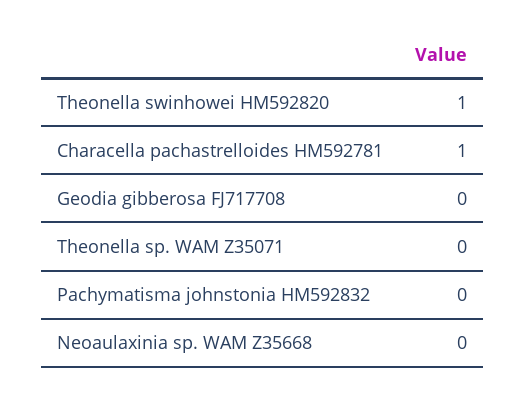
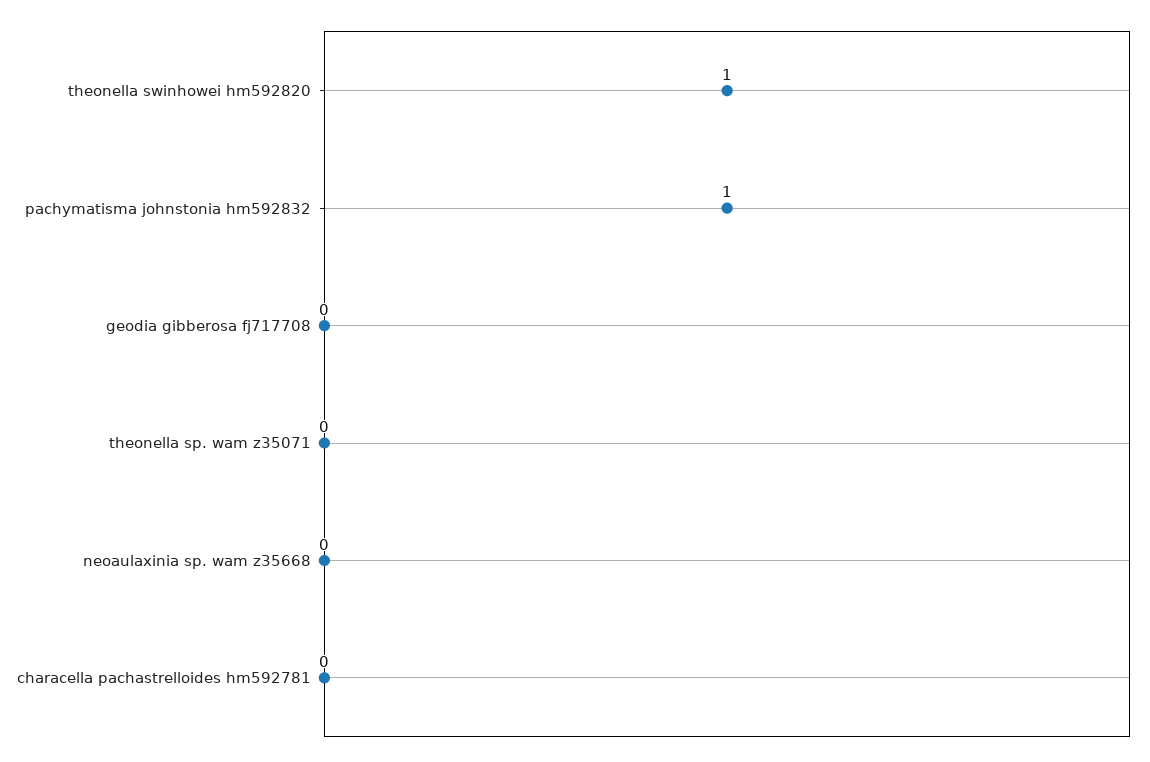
  {
    "Theonella swinhowei HM592820": 1,
-   "Characella pachastrelloides HM592781": 1,
+   "Characella pachastrelloides HM592781": 0,
    "Geodia gibberosa FJ717708": 0,
    "Theonella sp. WAM Z35071": 0,
-   "Pachymatisma johnstonia HM592832": 0,
+   "Pachymatisma johnstonia HM592832": 1,
    "Neoaulaxinia sp. WAM Z35668": 0
  }

